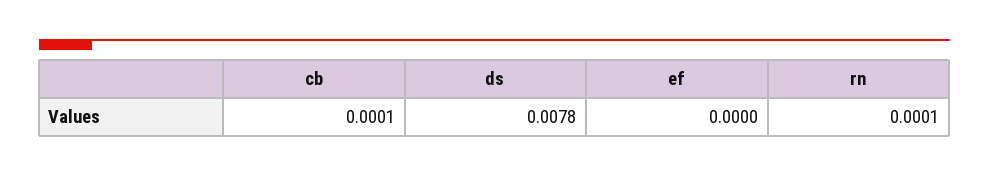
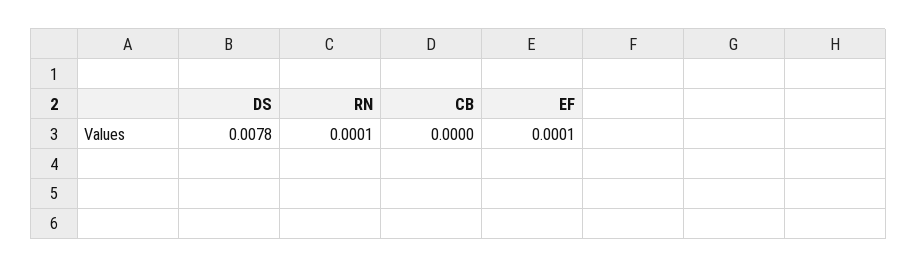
  {
-   "cb": 0.0001,
+   "cb": 0,
    "ds": 0.0078,
-   "ef": 0,
+   "ef": 0.0001,
    "rn": 0.0001
  }

